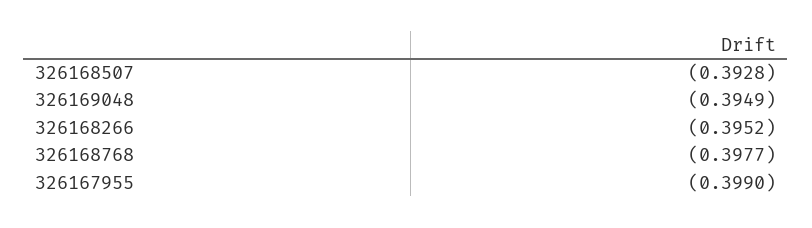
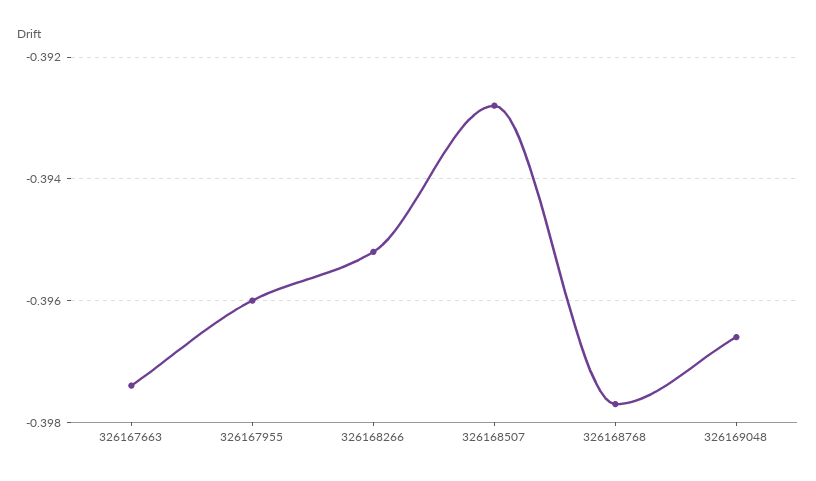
  {
    "326168507": -0.3928,
-   "326169048": -0.3949,
+   "326169048": -0.3965,
    "326168266": -0.3952,
    "326168768": -0.3977,
-   "326167955": -0.399
+   "326167955": -0.396,
+   "326167663": -0.3975
  }

